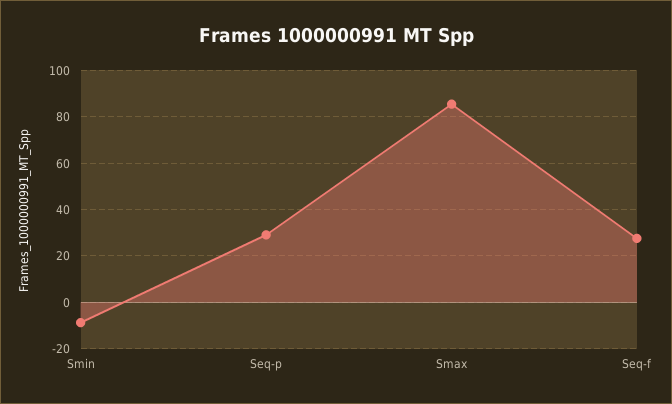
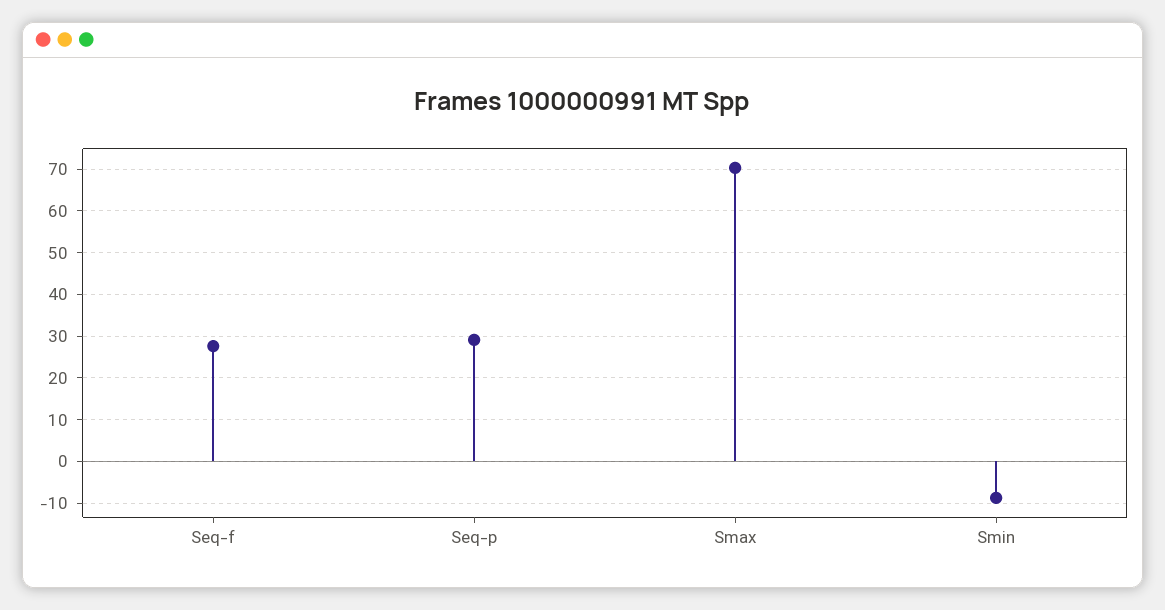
  {
    "Smin": -8,
    "Seq-p": 30,
-   "Smax": 85,
+   "Smax": 70,
    "Seq-f": 28
  }

